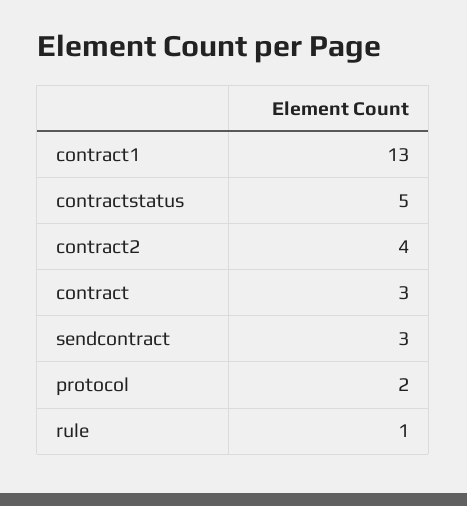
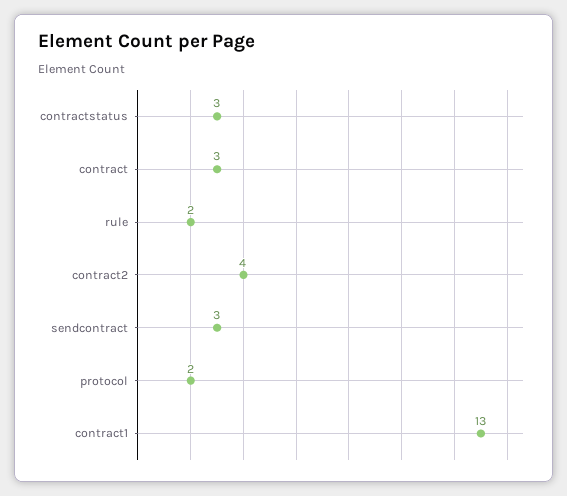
  {
    "contract1": 13,
-   "contractstatus": 5,
+   "contractstatus": 3,
    "contract2": 4,
    "contract": 3,
    "sendcontract": 3,
    "protocol": 2,
-   "rule": 1
+   "rule": 2
  }

